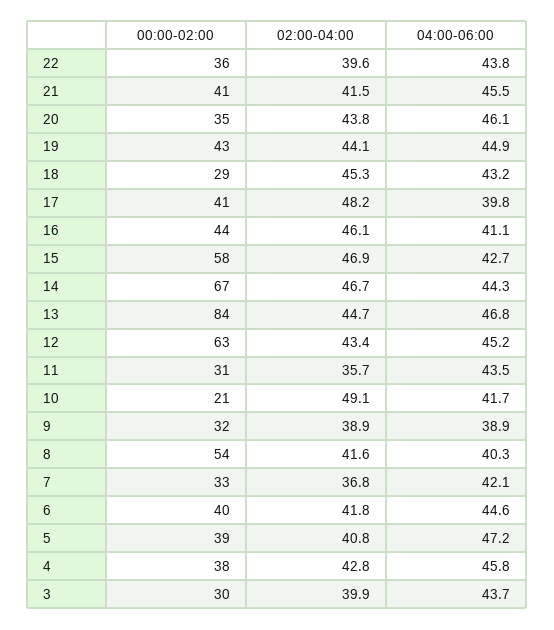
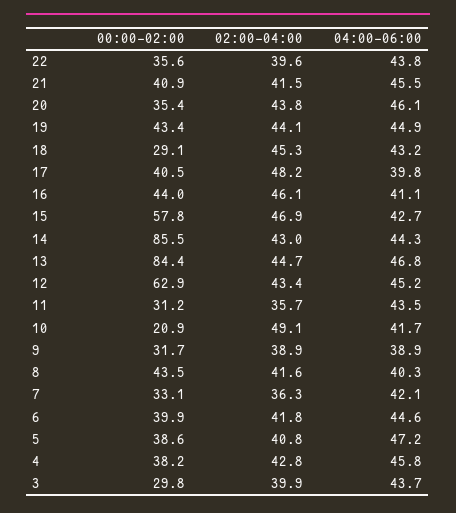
  {
    "00:00-02:00": {
      "22": 35.6,
      "21": 40.9,
      "20": 35.4,
      "19": 43.4,
      "18": 29.1,
      "17": 40.5,
      "16": 44,
      "15": 57.8,
-     "14": 67,
+     "14": 85.5,
      "13": 84.4,
      "12": 62.9,
      "11": 31.2,
      "10": 20.9,
      "9": 31.7,
-     "8": 54,
+     "8": 43.5,
      "7": 33.1,
      "6": 39.9,
      "5": 38.6,
      "4": 38.2,
      "3": 29.8
    },
    "02:00-04:00": {
      "22": 39.6,
      "21": 41.5,
      "20": 43.8,
      "19": 44.1,
      "18": 45.3,
      "17": 48.2,
      "16": 46.1,
      "15": 46.9,
-     "14": 46.7,
+     "14": 43,
      "13": 44.7,
      "12": 43.4,
      "11": 35.7,
      "10": 49.1,
      "9": 38.9,
      "8": 41.6,
-     "7": 36.8,
+     "7": 36.3,
      "6": 41.8,
      "5": 40.8,
      "4": 42.8,
      "3": 39.9
    },
    "04:00-06:00": {
      "22": 43.8,
      "21": 45.5,
      "20": 46.1,
      "19": 44.9,
      "18": 43.2,
      "17": 39.8,
      "16": 41.1,
      "15": 42.7,
      "14": 44.3,
      "13": 46.8,
      "12": 45.2,
      "11": 43.5,
      "10": 41.7,
      "9": 38.9,
      "8": 40.3,
      "7": 42.1,
      "6": 44.6,
      "5": 47.2,
      "4": 45.8,
      "3": 43.7
    }
  }

